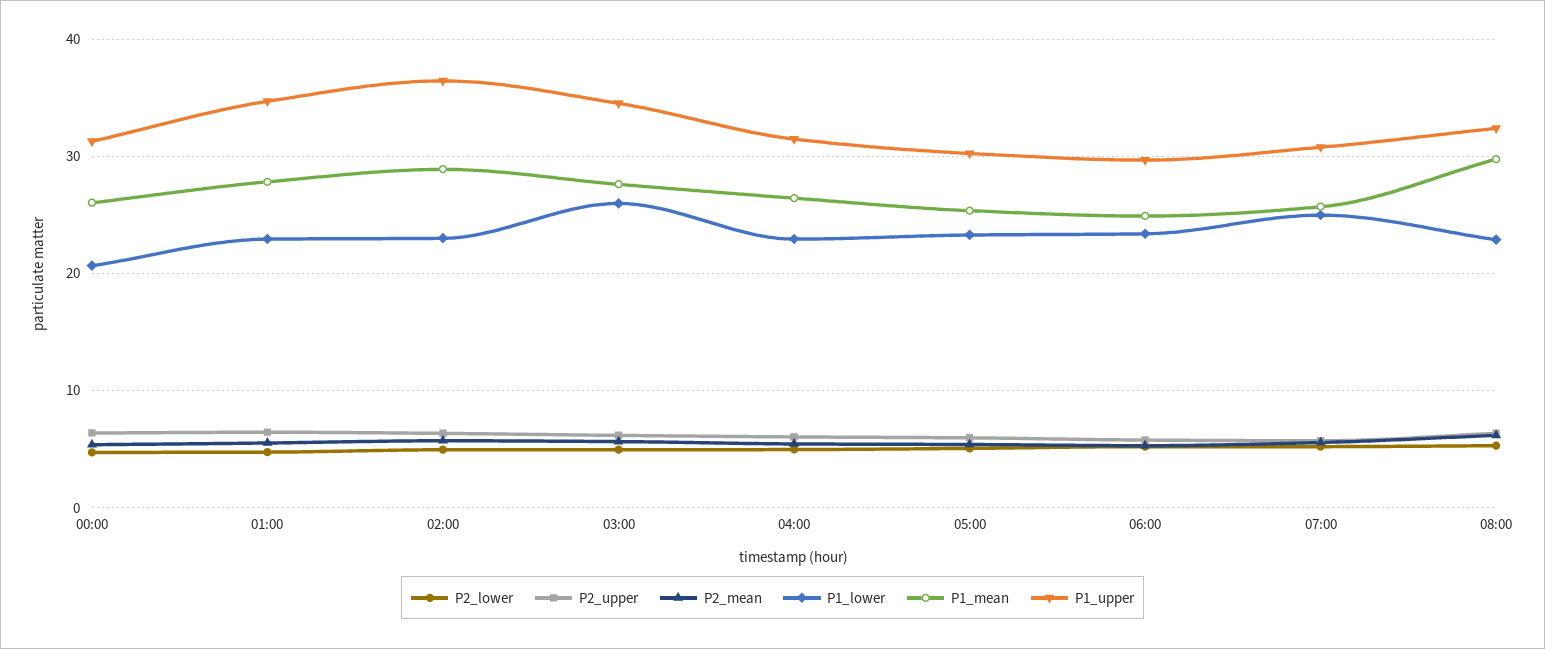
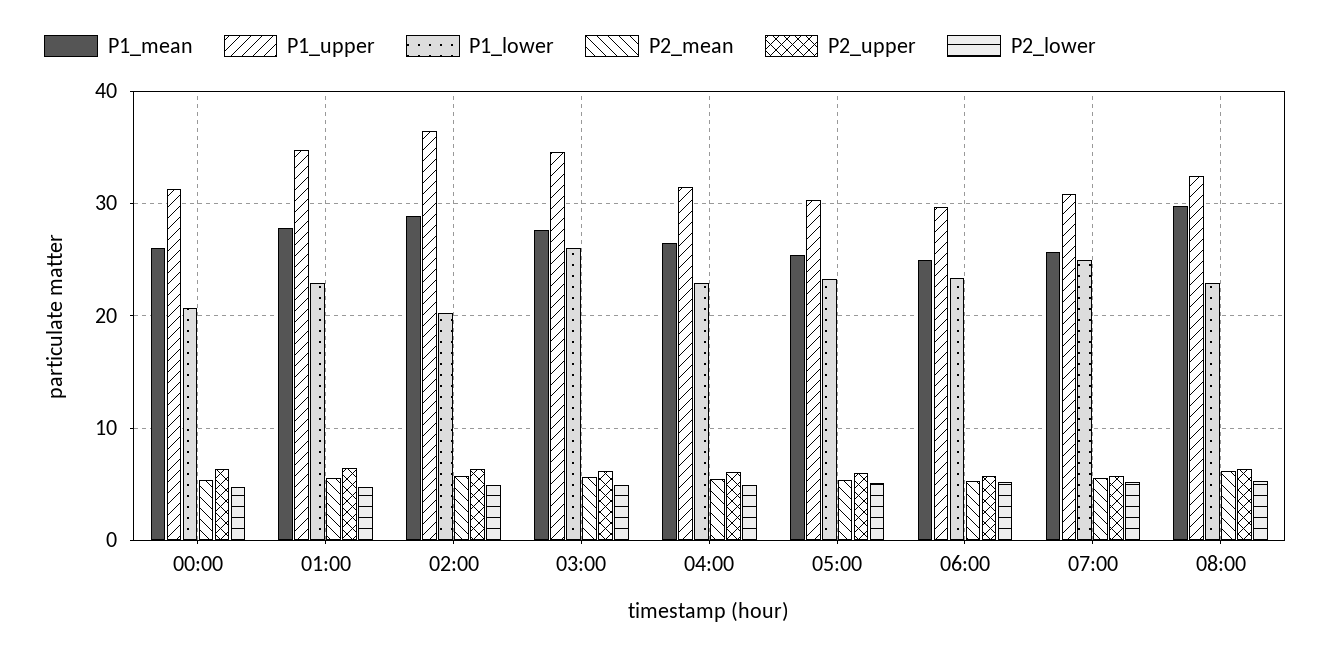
  {
    "P2_lower": {
      "00:00": 5,
      "01:00": 5,
      "02:00": 5,
      "03:00": 5,
      "04:00": 5,
      "05:00": 5,
      "06:00": 5,
      "07:00": 5,
      "08:00": 5
    },
    "P2_upper": {
      "00:00": 6,
      "01:00": 6,
      "02:00": 6,
      "03:00": 6,
      "04:00": 6,
      "05:00": 6,
      "06:00": 6,
      "07:00": 6,
      "08:00": 6
    },
    "P2_mean": {
      "00:00": 5,
      "01:00": 6,
      "02:00": 6,
      "03:00": 6,
      "04:00": 5,
      "05:00": 5,
      "06:00": 5,
      "07:00": 6,
      "08:00": 6
    },
    "P1_lower": {
      "00:00": 21,
      "01:00": 23,
-     "02:00": 23,
+     "02:00": 20,
      "03:00": 26,
      "04:00": 23,
      "05:00": 23,
      "06:00": 23,
      "07:00": 25,
      "08:00": 23
    },
    "P1_mean": {
      "00:00": 26,
      "01:00": 28,
      "02:00": 29,
      "03:00": 28,
      "04:00": 26,
      "05:00": 25,
      "06:00": 25,
      "07:00": 26,
      "08:00": 30
    },
    "P1_upper": {
      "00:00": 31,
      "01:00": 35,
      "02:00": 36,
      "03:00": 35,
      "04:00": 32,
      "05:00": 30,
      "06:00": 30,
      "07:00": 31,
      "08:00": 32
    }
  }

